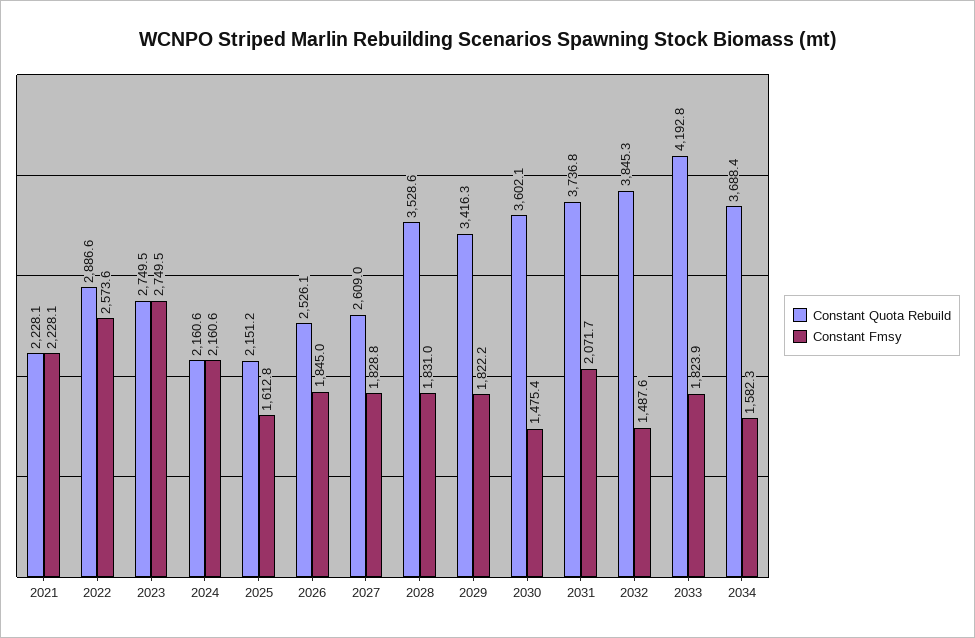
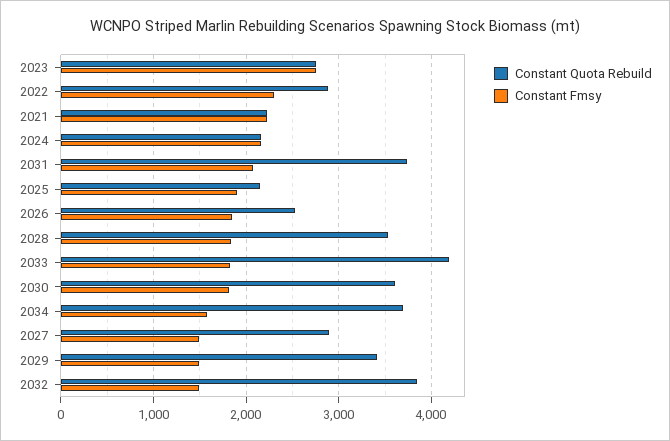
  {
    "Constant Quota Rebuild": {
      "2021": 2228.1,
      "2022": 2886.6,
      "2023": 2749.5,
      "2024": 2160.6,
      "2025": 2151.2,
      "2026": 2526.1,
-     "2027": 2609,
+     "2027": 2900,
      "2028": 3528.6,
      "2029": 3416.3,
      "2030": 3602.1,
      "2031": 3736.8,
      "2032": 3845.3,
      "2033": 4192.8,
      "2034": 3688.4
    },
    "Constant Fmsy": {
      "2021": 2228.1,
-     "2022": 2573.6,
+     "2022": 2300,
      "2023": 2749.5,
      "2024": 2160.6,
-     "2025": 1612.8,
+     "2025": 1900,
      "2026": 1845,
-     "2027": 1828.8,
+     "2027": 1500,
      "2028": 1831,
-     "2029": 1822.2,
+     "2029": 1500,
-     "2030": 1475.4,
+     "2030": 1800,
      "2031": 2071.7,
      "2032": 1487.6,
      "2033": 1823.9,
      "2034": 1582.3
    }
  }

